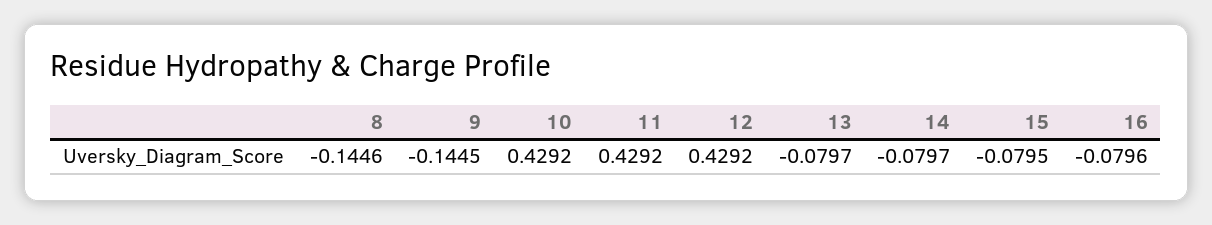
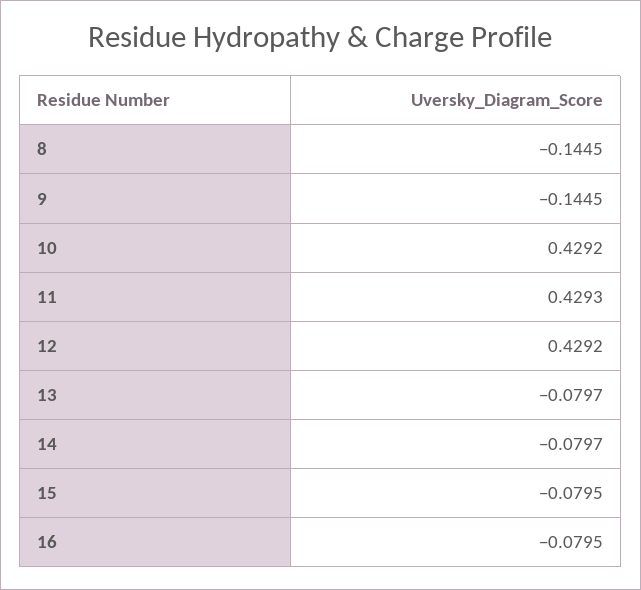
  {
-   "8": -0.1446,
+   "8": -0.1445,
    "9": -0.1445,
    "10": 0.4292,
-   "11": 0.4292,
+   "11": 0.4293,
    "12": 0.4292,
    "13": -0.0797,
    "14": -0.0797,
    "15": -0.0795,
-   "16": -0.0796
+   "16": -0.0795
  }

